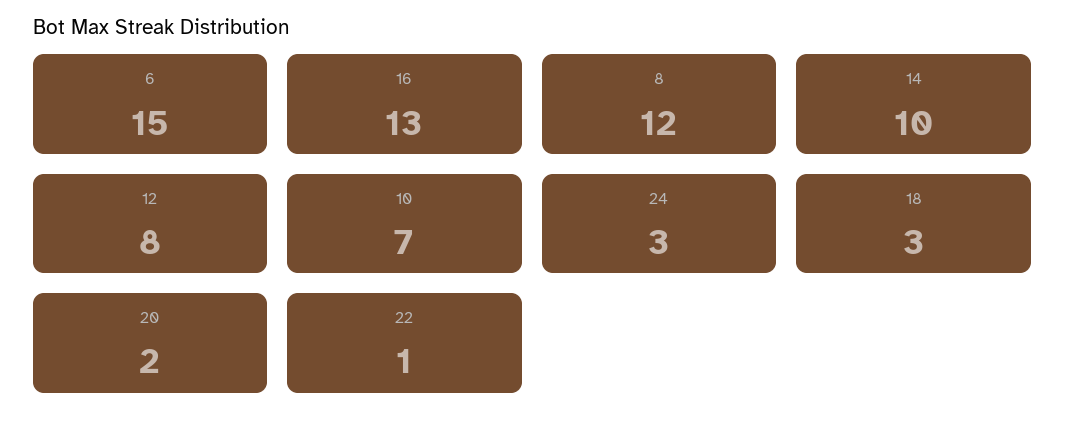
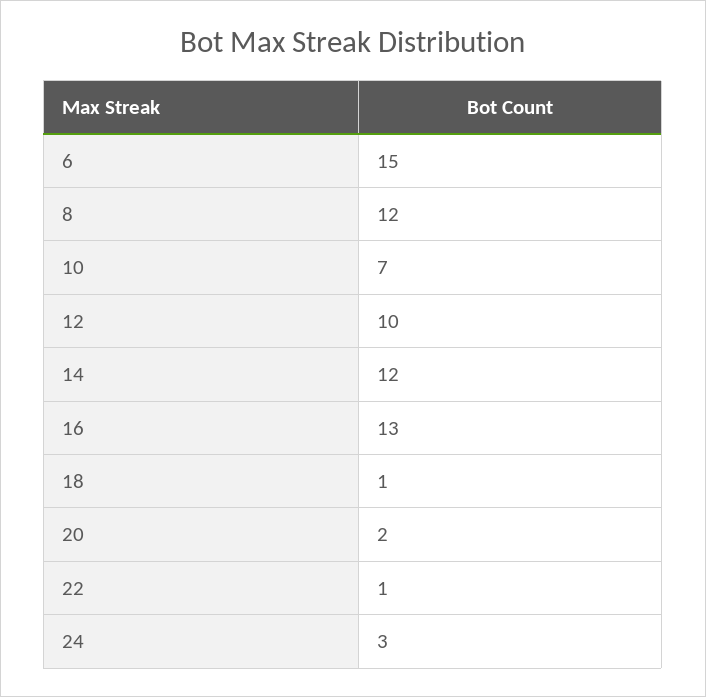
  {
    "6": 15,
    "16": 13,
    "8": 12,
-   "14": 10,
+   "14": 12,
-   "12": 8,
+   "12": 10,
    "10": 7,
    "24": 3,
-   "18": 3,
+   "18": 1,
    "20": 2,
    "22": 1
  }

